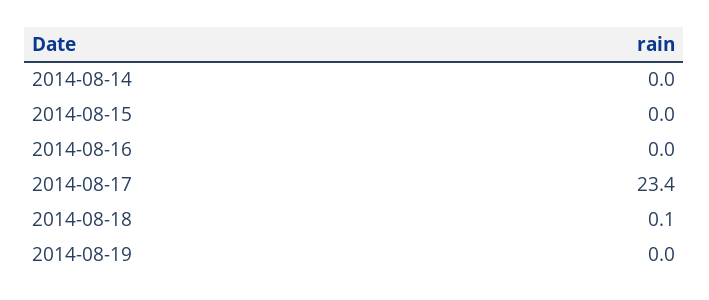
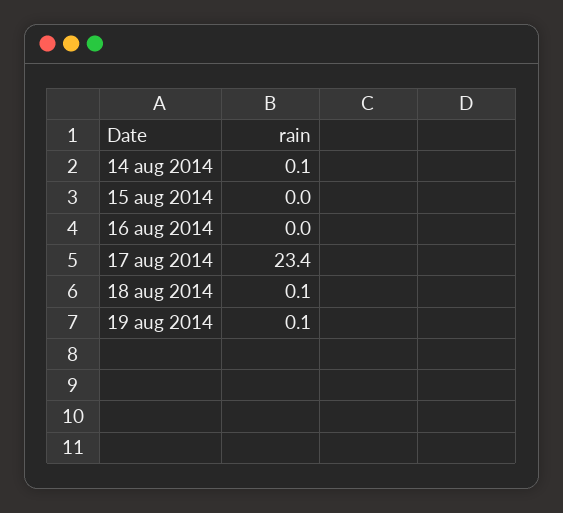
  {
-   "2014-08-14": 0,
+   "2014-08-14": 0.1,
    "2014-08-15": 0,
    "2014-08-16": 0,
    "2014-08-17": 23.4,
    "2014-08-18": 0.1,
-   "2014-08-19": 0
+   "2014-08-19": 0.1
  }

